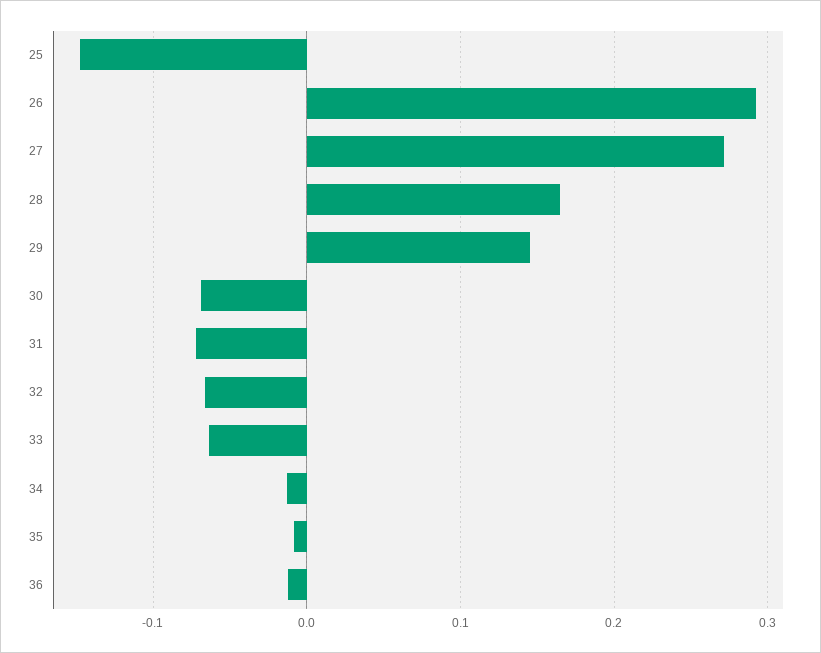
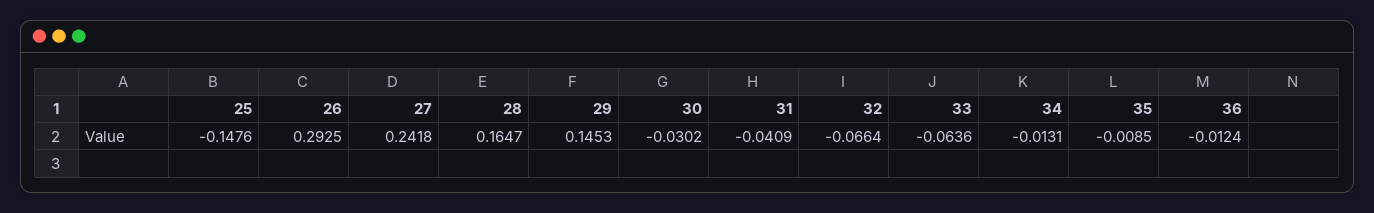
  {
    "25": -0.1476,
    "26": 0.2925,
-   "27": 0.27,
+   "27": 0.2418,
    "28": 0.1647,
    "29": 0.1453,
-   "30": -0.07,
+   "30": -0.0302,
-   "31": -0.07,
+   "31": -0.0409,
    "32": -0.0664,
    "33": -0.0636,
    "34": -0.0131,
    "35": -0.0085,
    "36": -0.0124
  }

